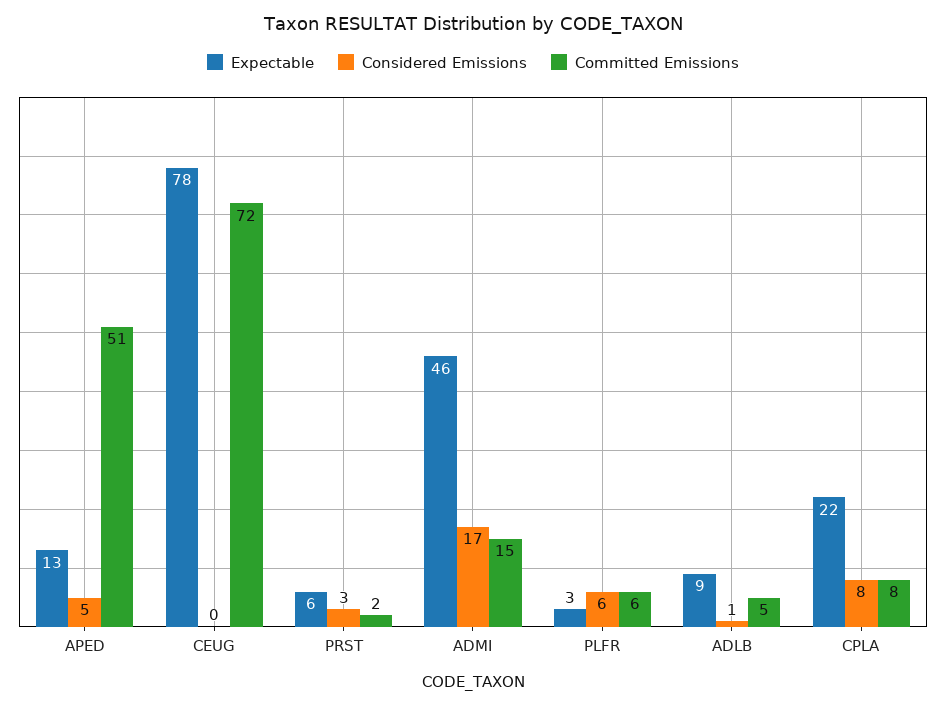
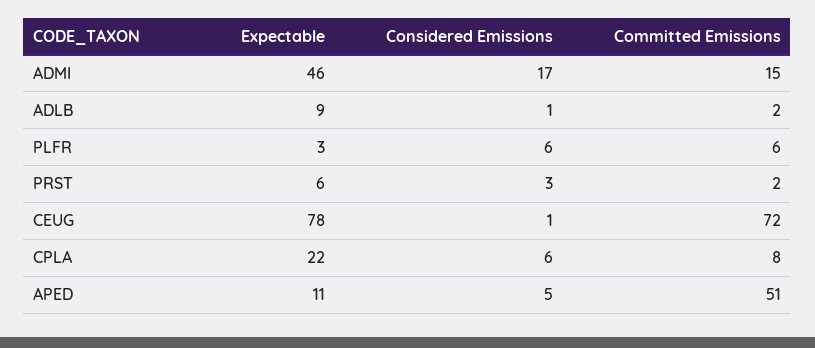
  {
    "Expectable": {
-     "APED": 13,
+     "APED": 11,
      "CEUG": 78,
      "PRST": 6,
      "ADMI": 46,
      "PLFR": 3,
      "ADLB": 9,
      "CPLA": 22
    },
    "Considered Emissions": {
      "APED": 5,
-     "CEUG": 0,
+     "CEUG": 1,
      "PRST": 3,
      "ADMI": 17,
      "PLFR": 6,
      "ADLB": 1,
-     "CPLA": 8
+     "CPLA": 6
    },
    "Committed Emissions": {
      "APED": 51,
      "CEUG": 72,
      "PRST": 2,
      "ADMI": 15,
      "PLFR": 6,
-     "ADLB": 5,
+     "ADLB": 2,
      "CPLA": 8
    }
  }

